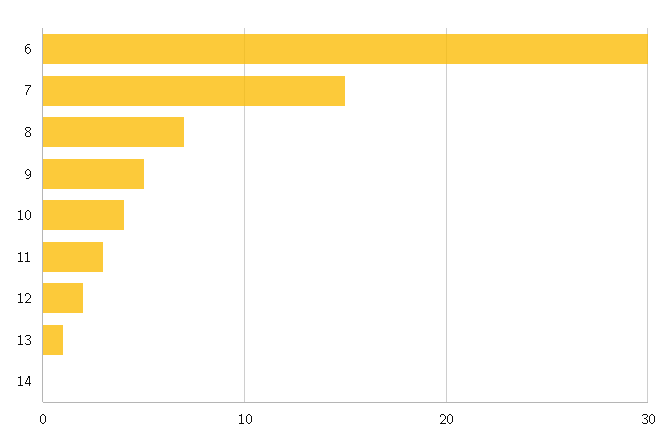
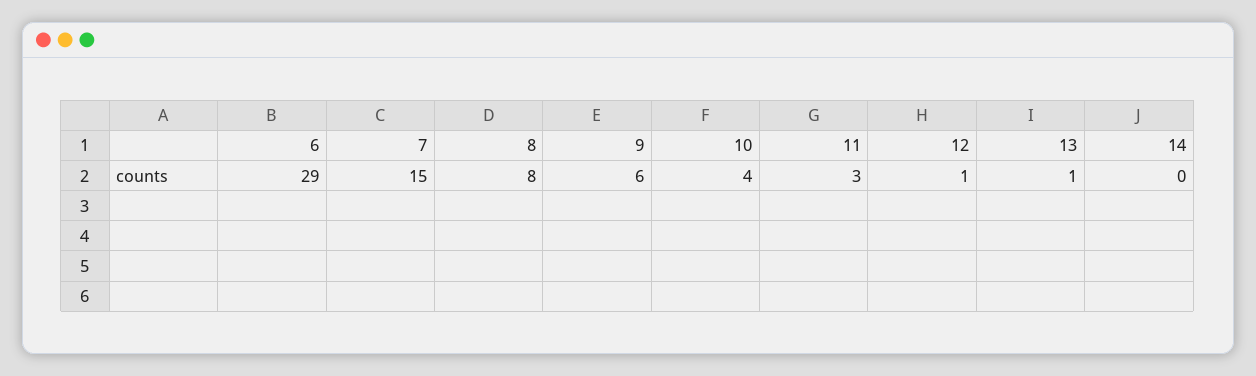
  {
-   "6": 30,
+   "6": 29,
    "7": 15,
-   "8": 7,
+   "8": 8,
-   "9": 5,
+   "9": 6,
    "10": 4,
    "11": 3,
-   "12": 2,
+   "12": 1,
    "13": 1,
    "14": 0
  }

